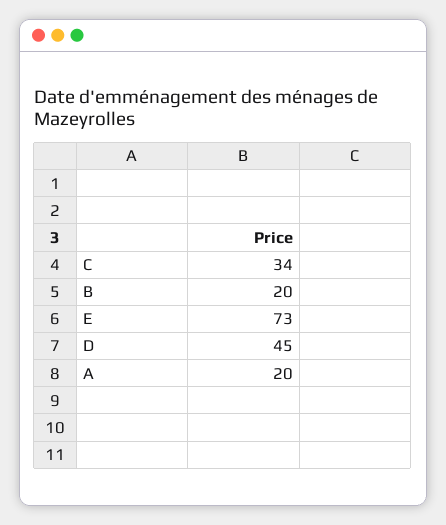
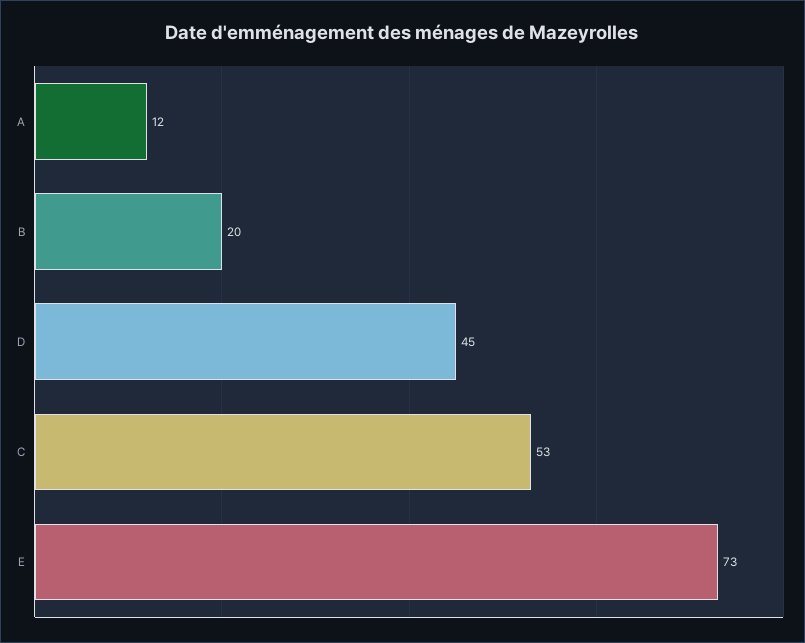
  {
-   "C": 34,
+   "C": 53,
    "B": 20,
    "E": 73,
    "D": 45,
-   "A": 20
+   "A": 12
  }

